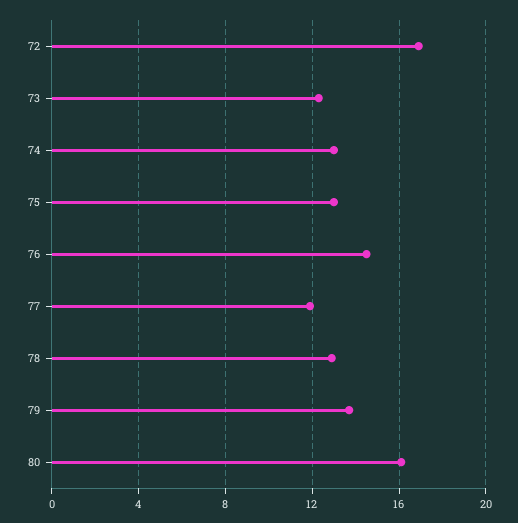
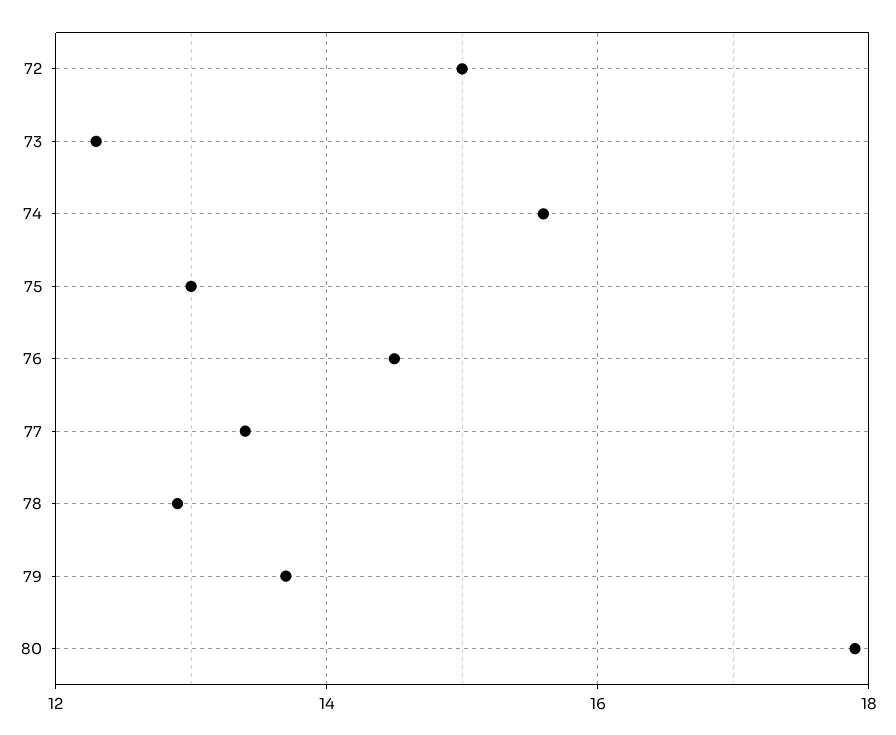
  {
-   "72": 17,
+   "72": 15,
    "73": 12.5,
-   "74": 13,
+   "74": 15.5,
    "75": 13,
    "76": 14.5,
-   "77": 12,
+   "77": 13.5,
    "78": 13,
    "79": 13.5,
-   "80": 16
+   "80": 18
  }

